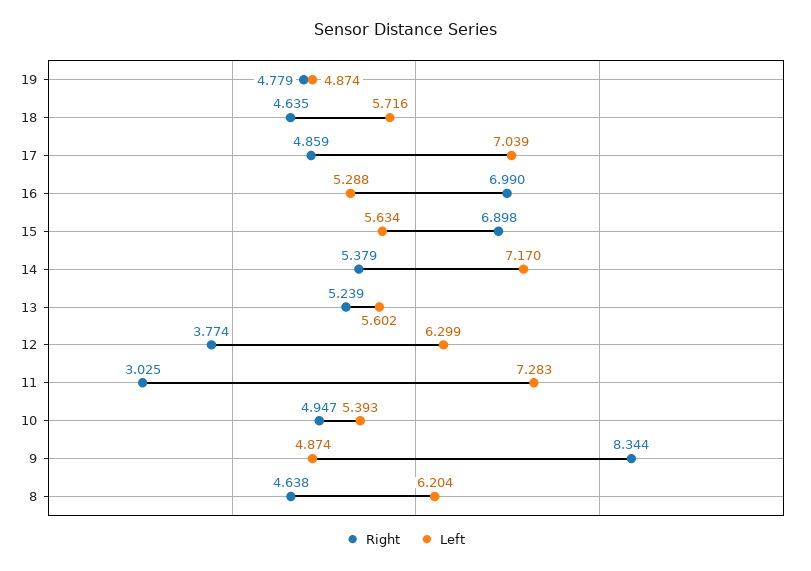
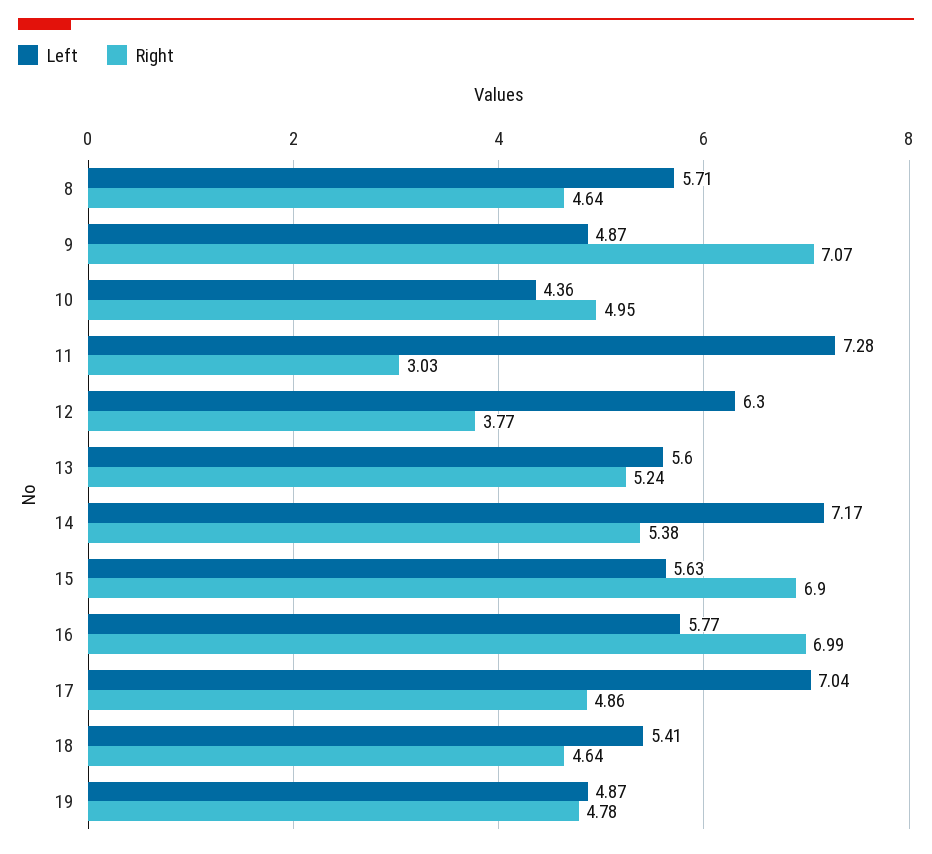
  {
    "Right": {
      "19": 4.779,
      "18": 4.635,
      "17": 4.859,
      "16": 6.99,
      "15": 6.898,
      "14": 5.379,
      "13": 5.239,
      "12": 3.774,
      "11": 3.025,
      "10": 4.947,
-     "9": 8.344,
+     "9": 7.07,
      "8": 4.638
    },
    "Left": {
      "19": 4.874,
-     "18": 5.716,
+     "18": 5.41,
      "17": 7.039,
-     "16": 5.288,
+     "16": 5.77,
      "15": 5.634,
      "14": 7.17,
      "13": 5.602,
      "12": 6.299,
      "11": 7.283,
-     "10": 5.393,
+     "10": 4.36,
      "9": 4.874,
-     "8": 6.204
+     "8": 5.71
    }
  }

